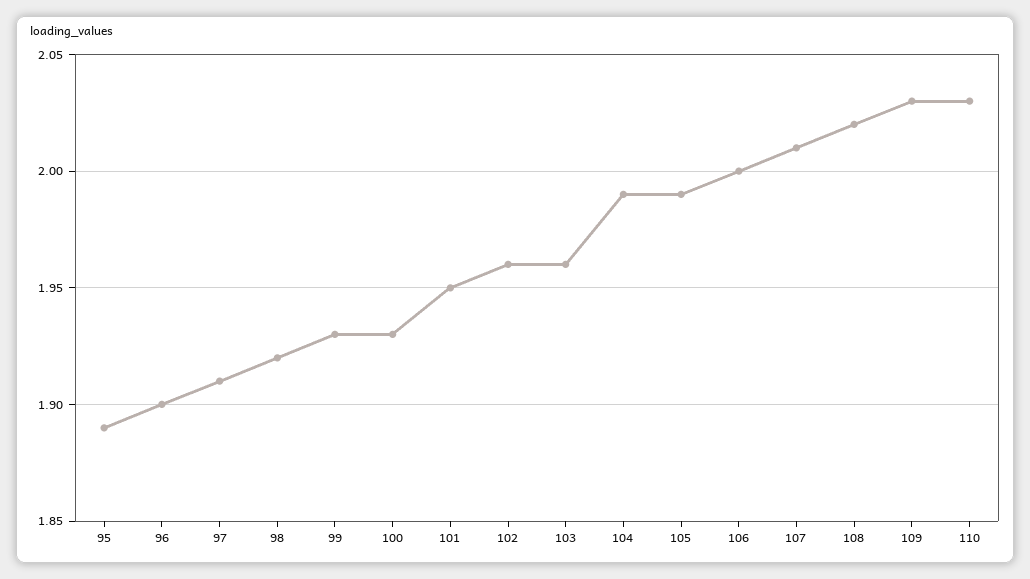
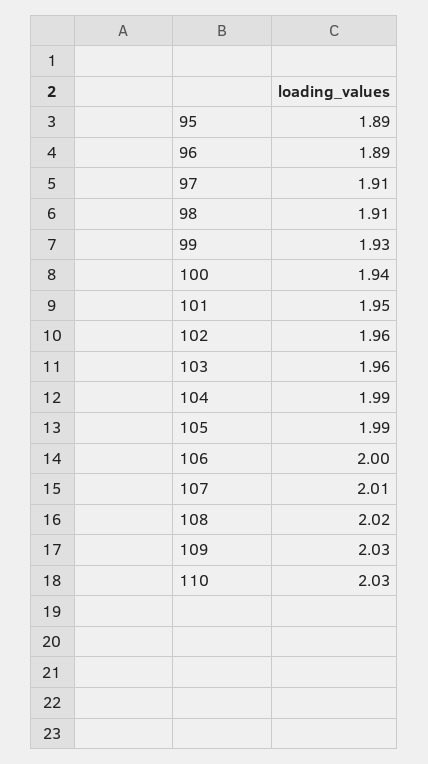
  {
    "95": 1.89,
-   "96": 1.9,
+   "96": 1.89,
    "97": 1.91,
-   "98": 1.92,
+   "98": 1.91,
    "99": 1.93,
-   "100": 1.93,
+   "100": 1.94,
    "101": 1.95,
    "102": 1.96,
    "103": 1.96,
    "104": 1.99,
    "105": 1.99,
    "106": 2,
    "107": 2.01,
    "108": 2.02,
    "109": 2.03,
    "110": 2.03
  }

